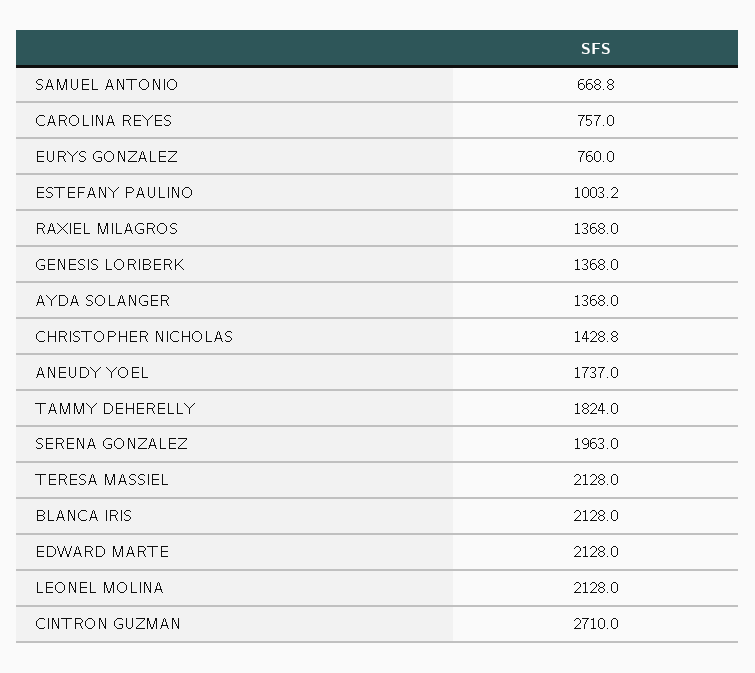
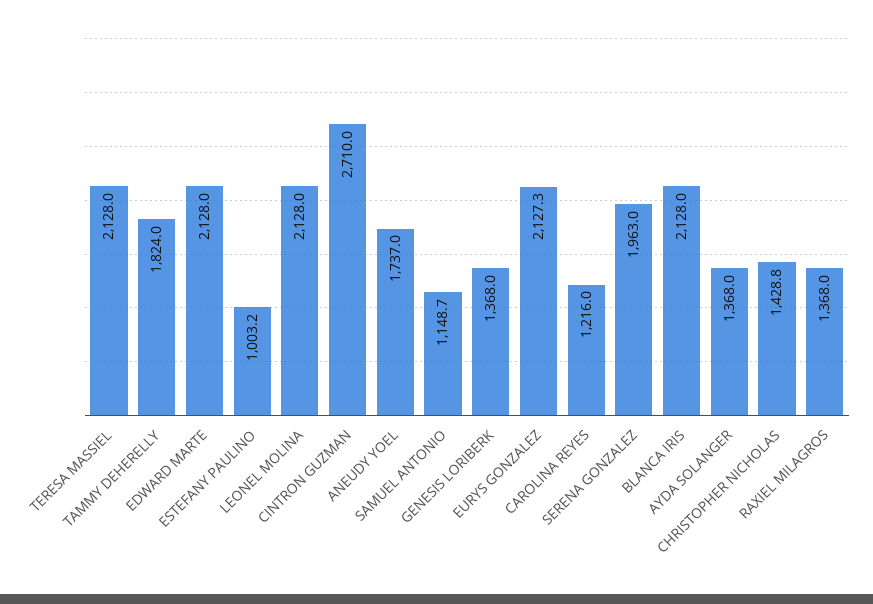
  {
-   "SAMUEL ANTONIO": 668.8,
+   "SAMUEL ANTONIO": 1148.7,
-   "CAROLINA REYES": 757,
+   "CAROLINA REYES": 1216,
-   "EURYS GONZALEZ": 760,
+   "EURYS GONZALEZ": 2127.3,
    "ESTEFANY PAULINO": 1003.2,
    "RAXIEL MILAGROS": 1368,
    "GENESIS LORIBERK": 1368,
    "AYDA SOLANGER": 1368,
    "CHRISTOPHER NICHOLAS": 1428.8,
    "ANEUDY YOEL": 1737,
    "TAMMY DEHERELLY": 1824,
    "SERENA GONZALEZ": 1963,
    "TERESA MASSIEL": 2128,
    "BLANCA IRIS": 2128,
    "EDWARD MARTE": 2128,
    "LEONEL MOLINA": 2128,
    "CINTRON GUZMAN": 2710
  }

